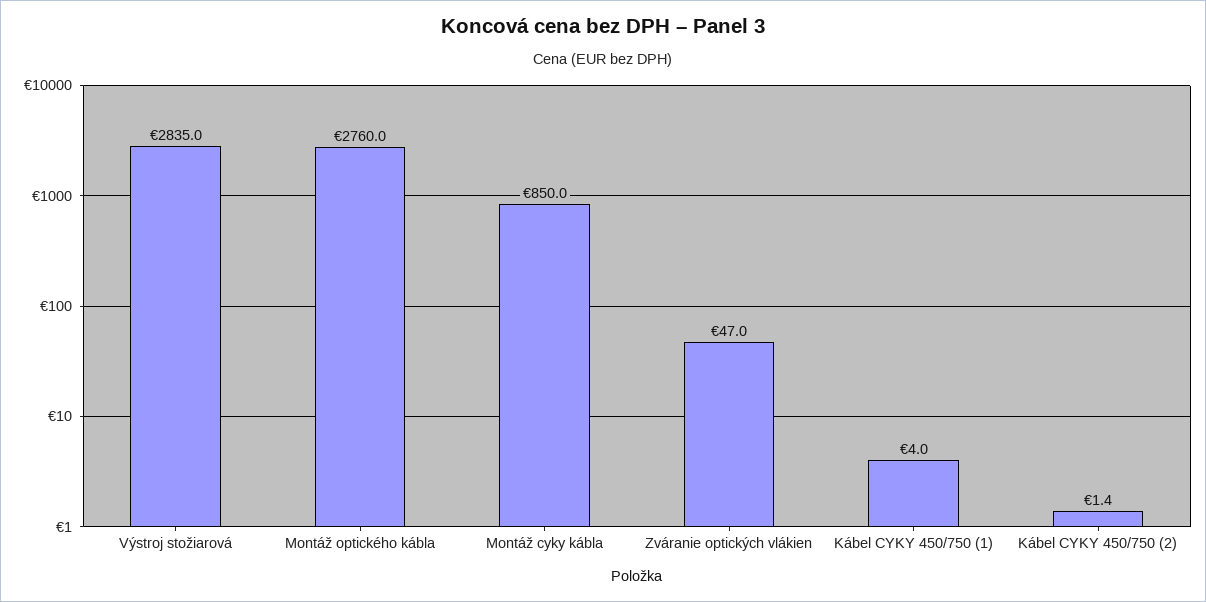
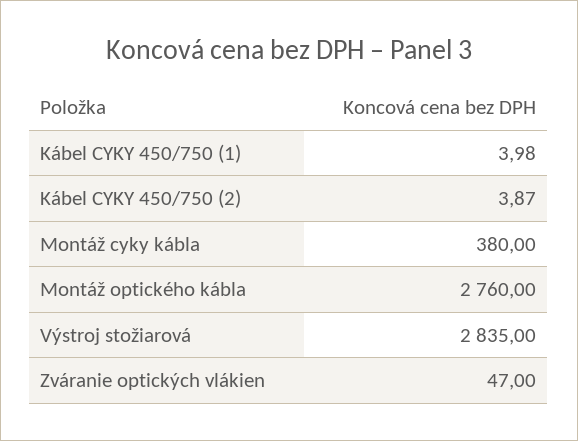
  {
    "Výstroj stožiarová": 2835,
    "Montáž optického kábla": 2760,
-   "Montáž cyky kábla": 850,
+   "Montáž cyky kábla": 380,
    "Zváranie optických vlákien": 47,
    "Kábel CYKY 450/750 (1)": 3.98,
-   "Kábel CYKY 450/750 (2)": 1.4
+   "Kábel CYKY 450/750 (2)": 3.87
  }

